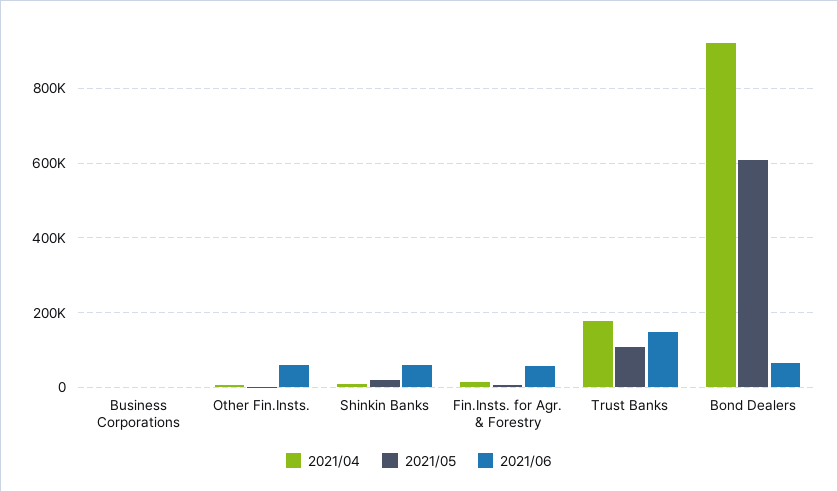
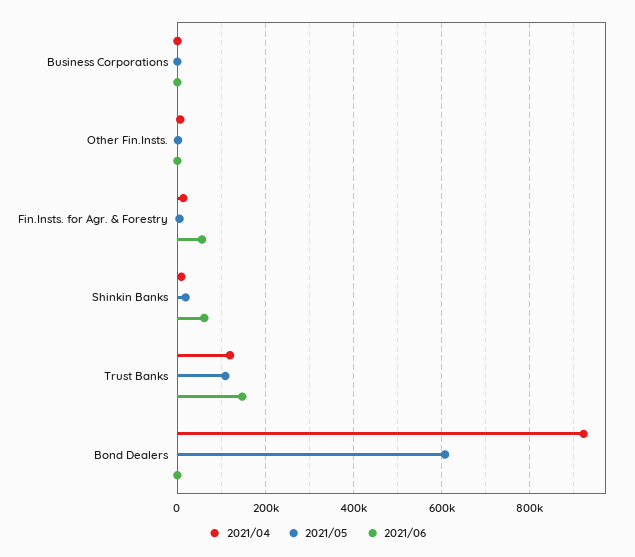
  {
    "2021/04": {
      "Business Corporations": 0,
      "Other Fin.Insts.": 0,
      "Shinkin Banks": 0,
      "Fin.Insts. for Agr. & Forestry": 20000,
-     "Trust Banks": 180000,
+     "Trust Banks": 120000,
      "Bond Dealers": 920000
    },
    "2021/05": {
      "Business Corporations": 0,
      "Other Fin.Insts.": 0,
      "Shinkin Banks": 20000,
      "Fin.Insts. for Agr. & Forestry": 0,
      "Trust Banks": 100000,
      "Bond Dealers": 600000
    },
    "2021/06": {
      "Business Corporations": 0,
-     "Other Fin.Insts.": 60000,
+     "Other Fin.Insts.": 0,
      "Shinkin Banks": 60000,
      "Fin.Insts. for Agr. & Forestry": 60000,
      "Trust Banks": 140000,
-     "Bond Dealers": 60000
+     "Bond Dealers": 0
    }
  }

